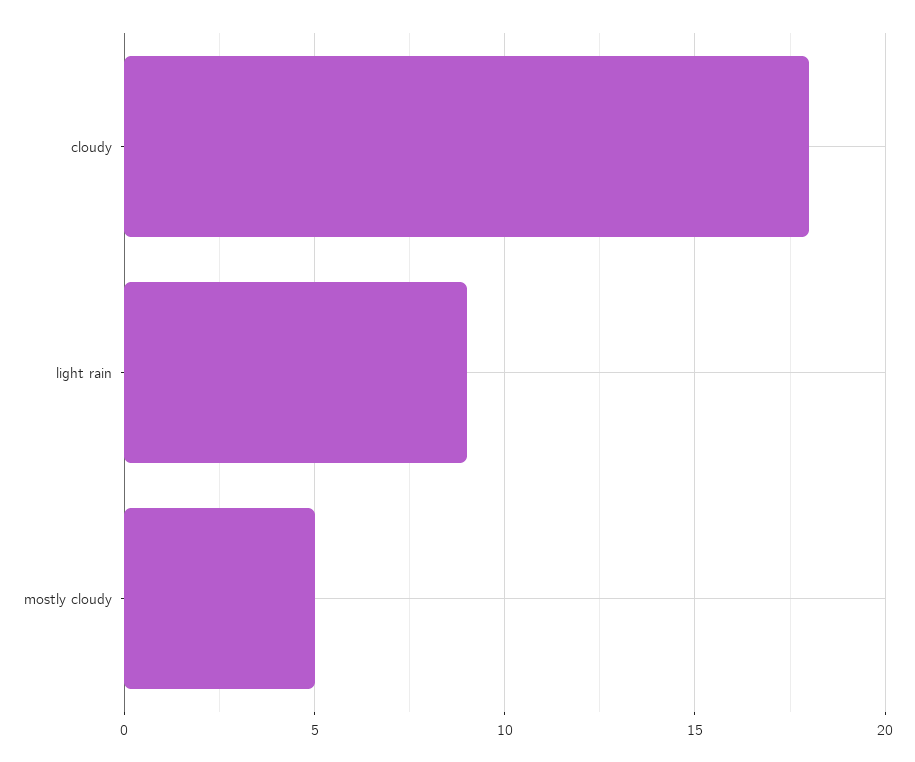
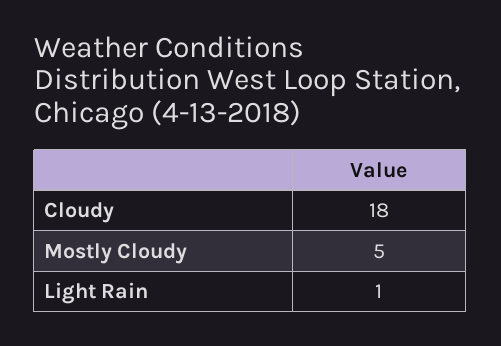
  {
    "cloudy": 18,
-   "light rain": 9,
+   "light rain": 1,
    "mostly cloudy": 5
  }

